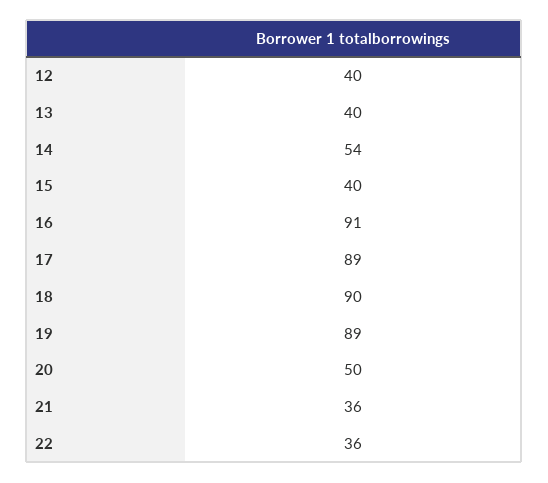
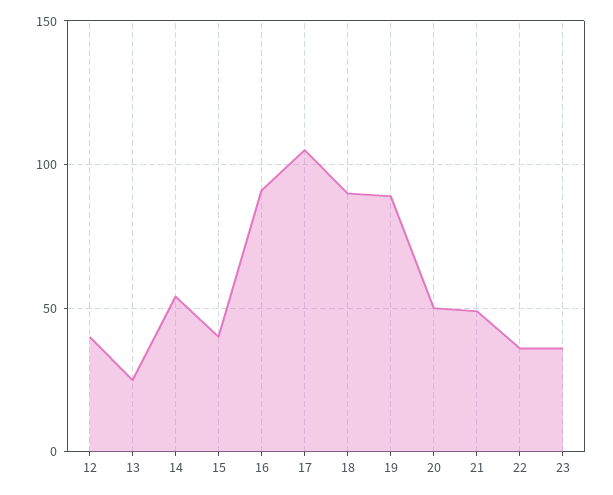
  {
    "12": 40,
-   "13": 40,
+   "13": 25,
    "14": 54,
    "15": 40,
    "16": 91,
-   "17": 89,
+   "17": 105,
    "18": 90,
    "19": 89,
    "20": 50,
-   "21": 36,
+   "21": 50,
-   "22": 36
+   "22": 36,
+   "23": 35
  }

